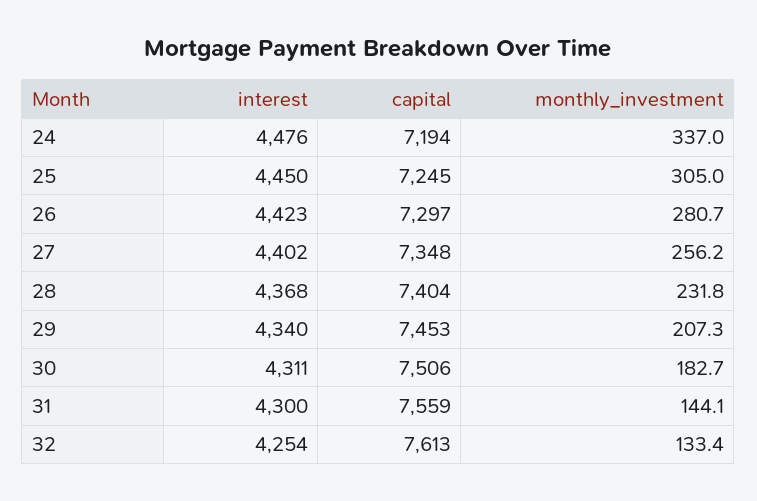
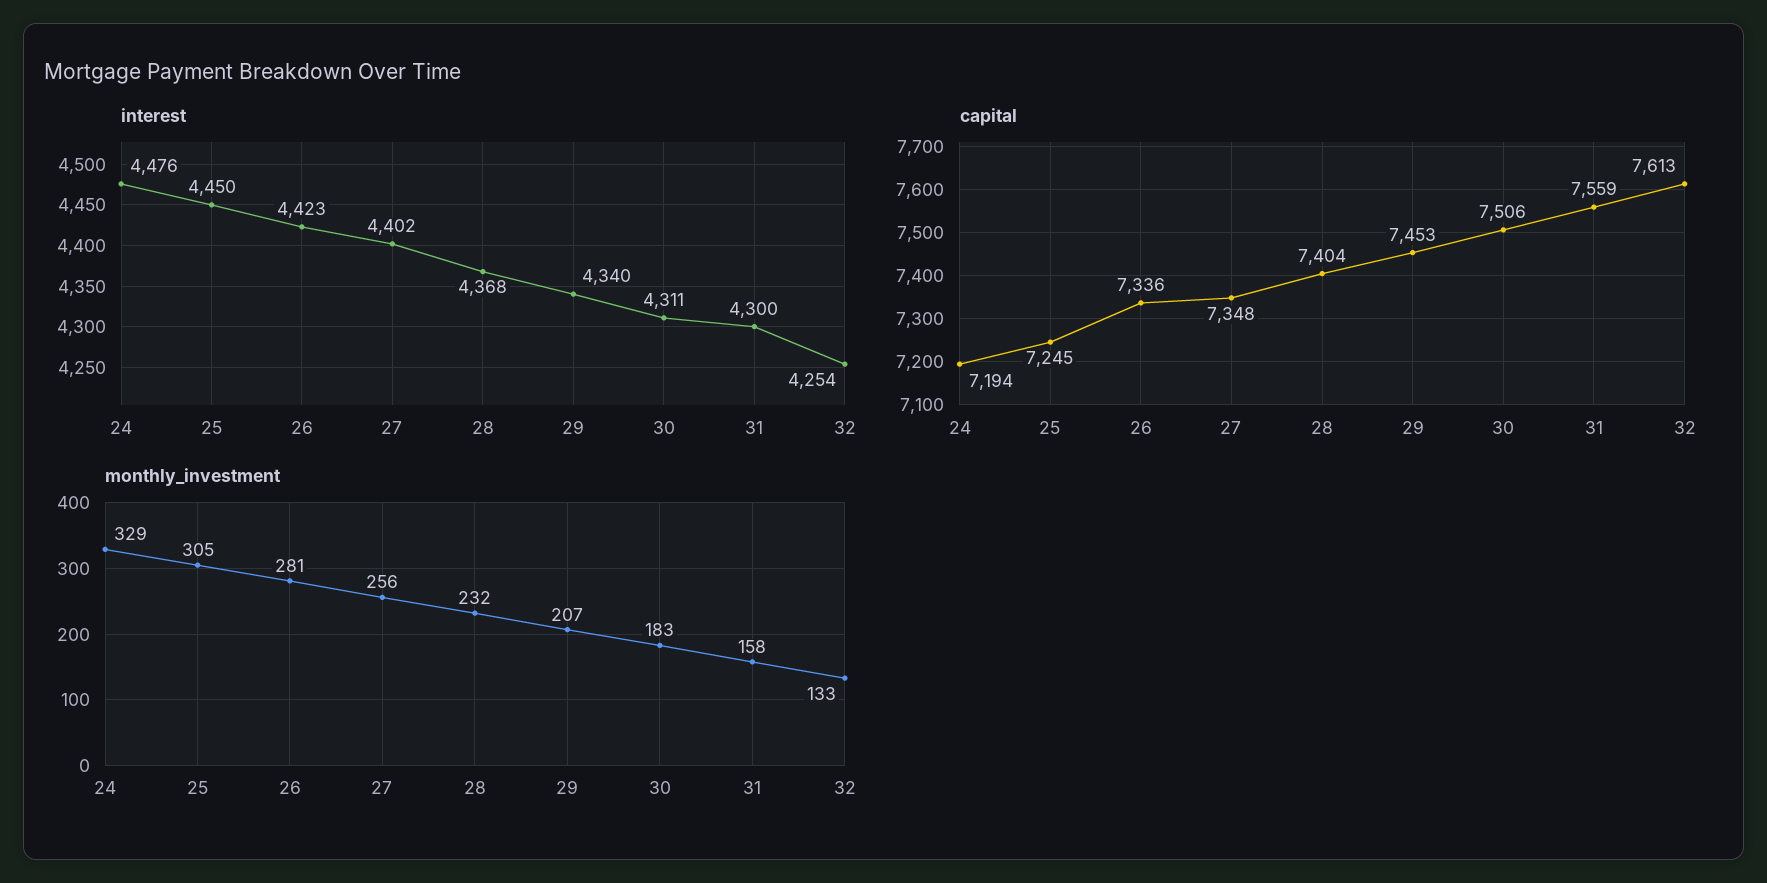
  {
    "interest": {
      "24": 4476,
      "25": 4450,
      "26": 4423,
      "27": 4402,
      "28": 4368,
      "29": 4340,
      "30": 4311,
      "31": 4300,
      "32": 4254
    },
    "capital": {
      "24": 7194,
      "25": 7245,
-     "26": 7297,
+     "26": 7336,
      "27": 7348,
      "28": 7404,
      "29": 7453,
      "30": 7506,
      "31": 7559,
      "32": 7613
    },
    "monthly_investment": {
-     "24": 337,
+     "24": 329,
      "25": 305,
      "26": 280.7,
      "27": 256.2,
      "28": 231.8,
      "29": 207.3,
      "30": 182.7,
-     "31": 144.1,
+     "31": 158,
      "32": 133.4
    }
  }

